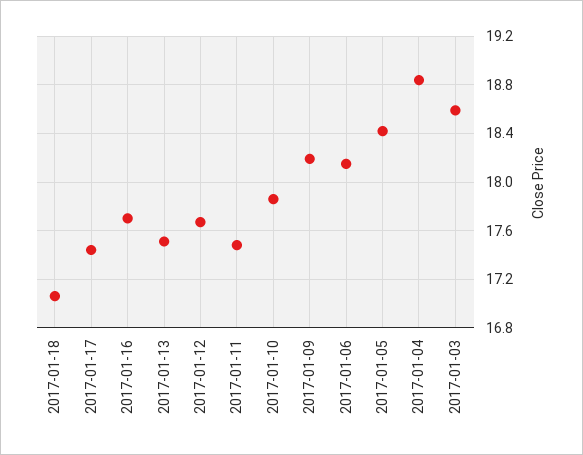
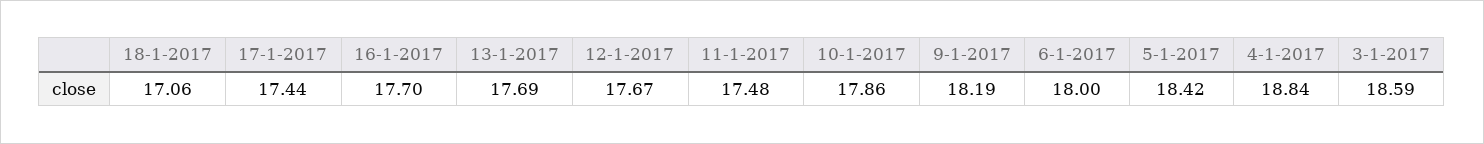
  {
    "2017-01-18": 17.06,
    "2017-01-17": 17.44,
    "2017-01-16": 17.7,
-   "2017-01-13": 17.5,
+   "2017-01-13": 17.69,
    "2017-01-12": 17.67,
    "2017-01-11": 17.48,
    "2017-01-10": 17.86,
    "2017-01-09": 18.19,
-   "2017-01-06": 18.15,
+   "2017-01-06": 18,
    "2017-01-05": 18.42,
    "2017-01-04": 18.84,
    "2017-01-03": 18.59
  }

